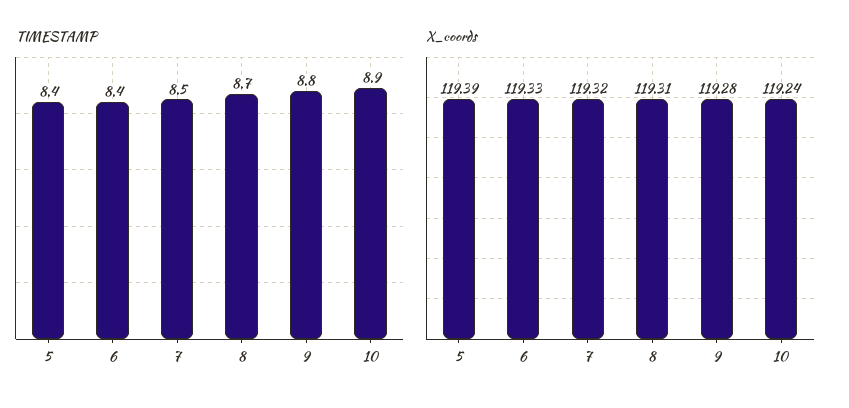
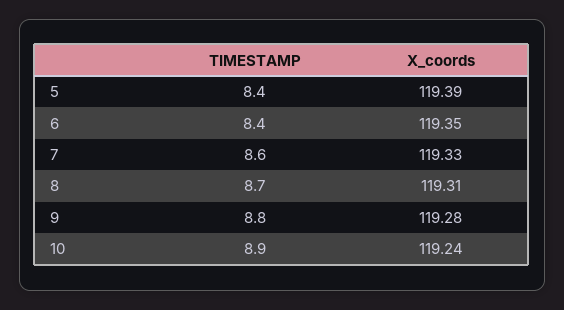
  {
    "TIMESTAMP": {
      "5": 8.4,
      "6": 8.4,
-     "7": 8.5,
+     "7": 8.6,
      "8": 8.7,
      "9": 8.8,
      "10": 8.9
    },
    "X_coords": {
      "5": 119.39,
-     "6": 119.33,
+     "6": 119.35,
-     "7": 119.32,
+     "7": 119.33,
      "8": 119.31,
      "9": 119.28,
      "10": 119.24
    }
  }

